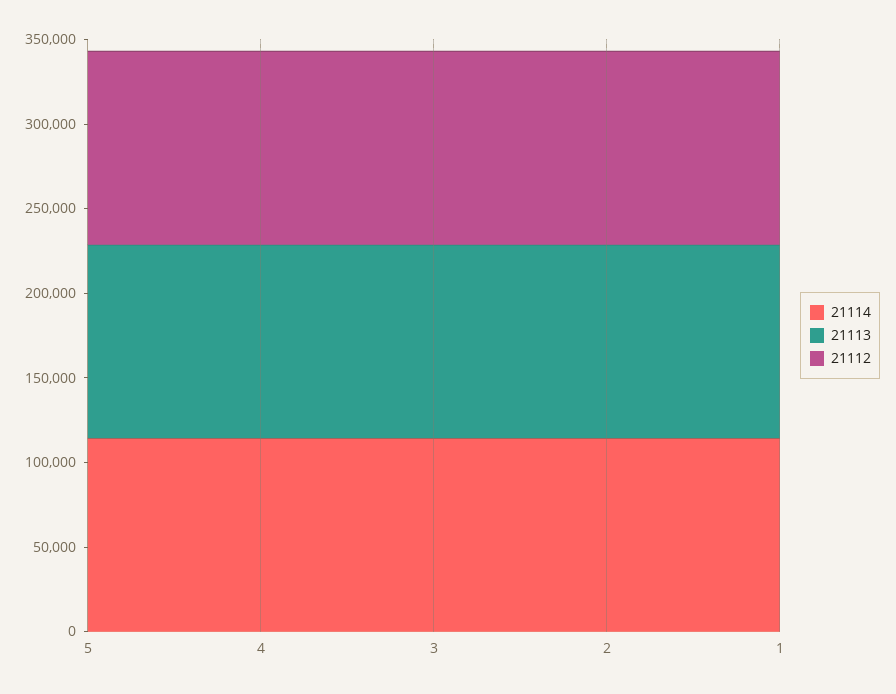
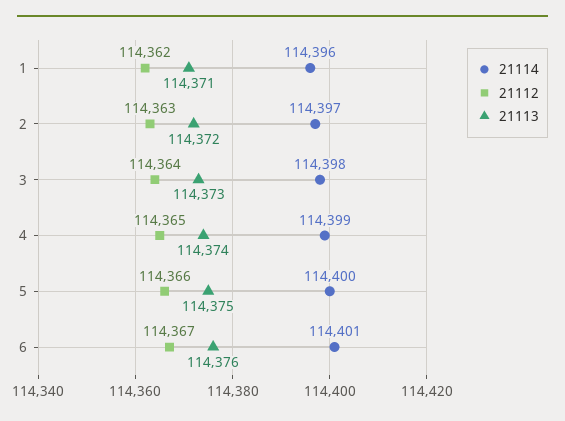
  {
    "21114": {
      "5": 114400,
      "4": 114399,
      "3": 114398,
      "2": 114397,
-     "1": 114396
+     "1": 114396,
+     "6": 114401
    },
    "21113": {
      "5": 114375,
      "4": 114374,
      "3": 114373,
      "2": 114372,
-     "1": 114371
+     "1": 114371,
+     "6": 114376
    },
    "21112": {
      "5": 114366,
      "4": 114365,
      "3": 114364,
      "2": 114363,
-     "1": 114362
+     "1": 114362,
+     "6": 114367
    }
  }

